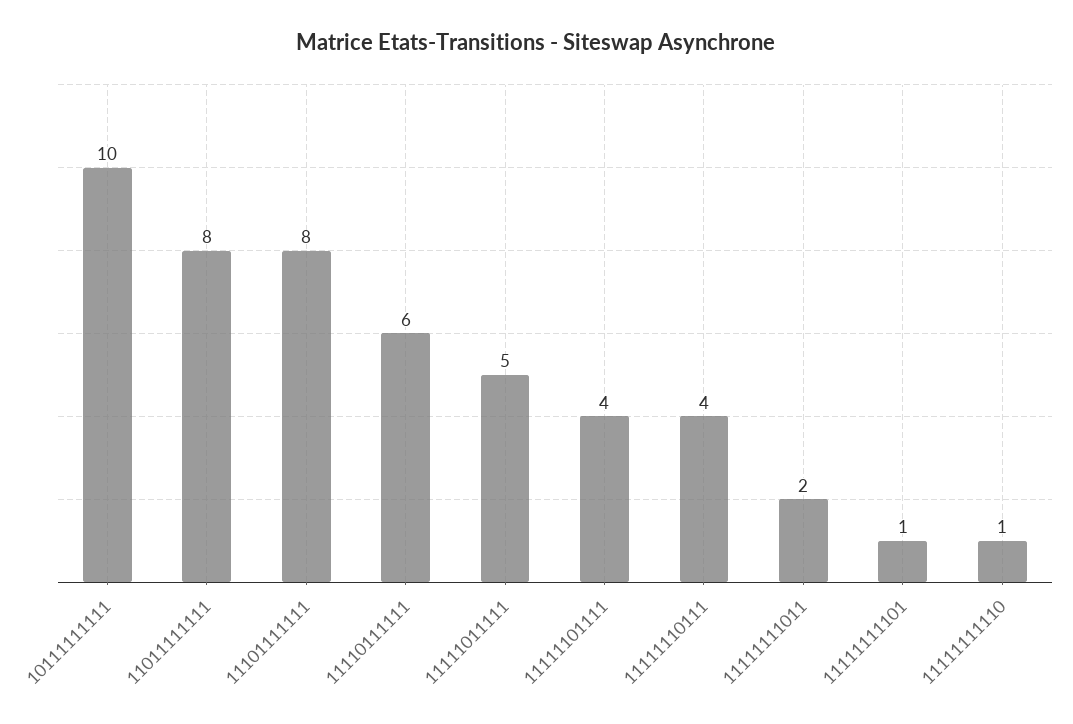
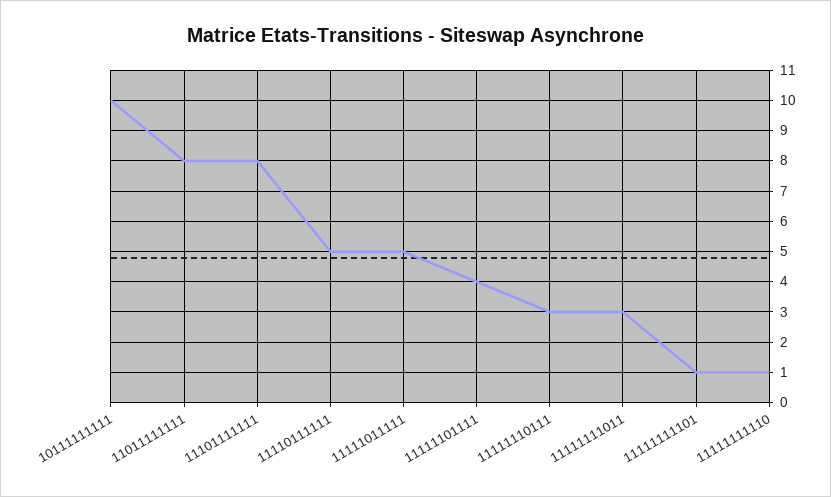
  {
    "10111111111": 10,
    "11011111111": 8,
    "11101111111": 8,
-   "11110111111": 6,
+   "11110111111": 5,
    "11111011111": 5,
    "11111101111": 4,
-   "11111110111": 4,
+   "11111110111": 3,
-   "11111111011": 2,
+   "11111111011": 3,
    "11111111101": 1,
    "11111111110": 1
  }

